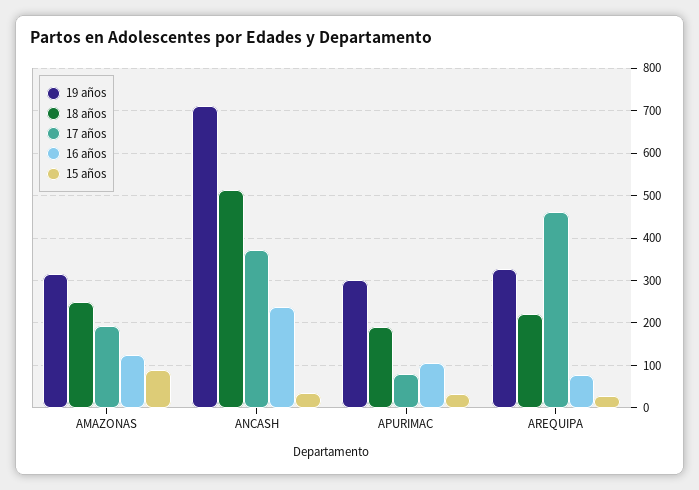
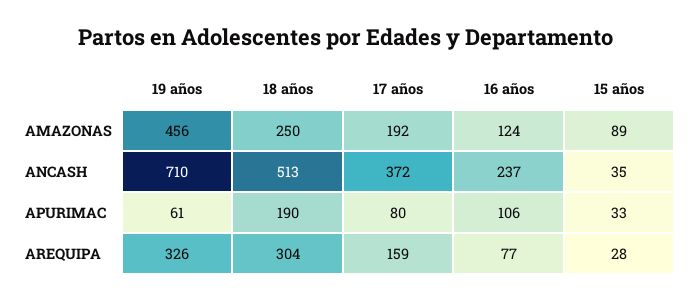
  {
    "19 años": {
-     "AMAZONAS": 320,
+     "AMAZONAS": 456,
      "ANCASH": 710,
-     "APURIMAC": 300,
+     "APURIMAC": 61,
      "AREQUIPA": 326
    },
    "18 años": {
      "AMAZONAS": 250,
      "ANCASH": 513,
      "APURIMAC": 190,
-     "AREQUIPA": 220
+     "AREQUIPA": 304
    },
    "17 años": {
      "AMAZONAS": 192,
      "ANCASH": 372,
      "APURIMAC": 80,
-     "AREQUIPA": 460
+     "AREQUIPA": 159
    },
    "16 años": {
      "AMAZONAS": 124,
      "ANCASH": 237,
      "APURIMAC": 106,
      "AREQUIPA": 77
    },
    "15 años": {
      "AMAZONAS": 89,
      "ANCASH": 35,
      "APURIMAC": 33,
      "AREQUIPA": 28
    }
  }

